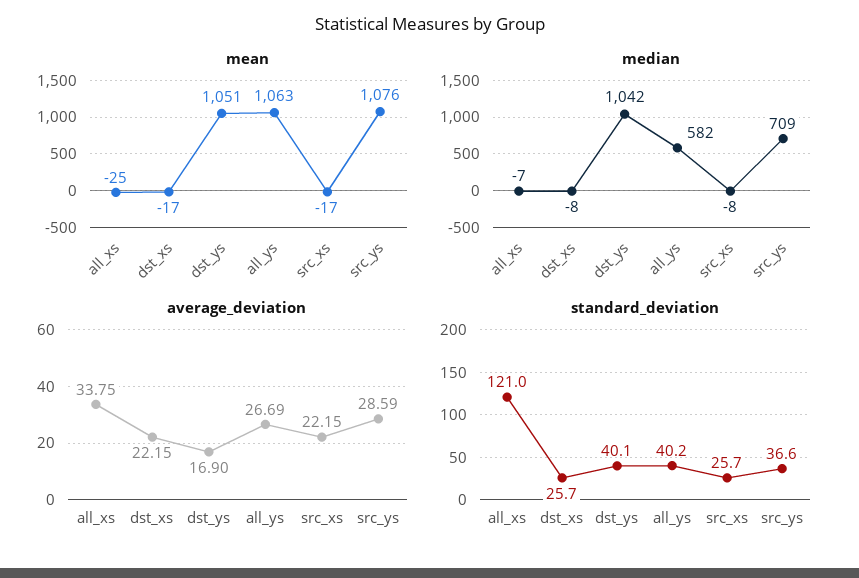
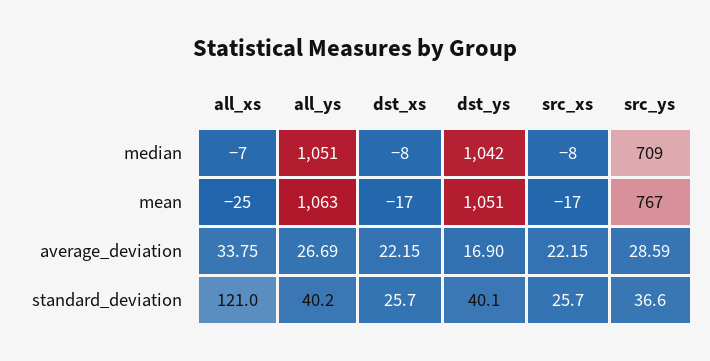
  {
    "mean": {
      "all_xs": -25,
      "dst_xs": -17,
      "dst_ys": 1051,
      "all_ys": 1063,
      "src_xs": -17,
-     "src_ys": 1076
+     "src_ys": 767
    },
    "median": {
      "all_xs": -7,
      "dst_xs": -8,
      "dst_ys": 1042,
-     "all_ys": 582,
+     "all_ys": 1051,
      "src_xs": -8,
      "src_ys": 709
    },
    "average_deviation": {
      "all_xs": 33.75,
      "dst_xs": 22.15,
      "dst_ys": 16.9,
      "all_ys": 26.69,
      "src_xs": 22.15,
      "src_ys": 28.59
    },
    "standard_deviation": {
      "all_xs": 121,
      "dst_xs": 25.7,
      "dst_ys": 40.1,
      "all_ys": 40.2,
      "src_xs": 25.7,
      "src_ys": 36.6
    }
  }

